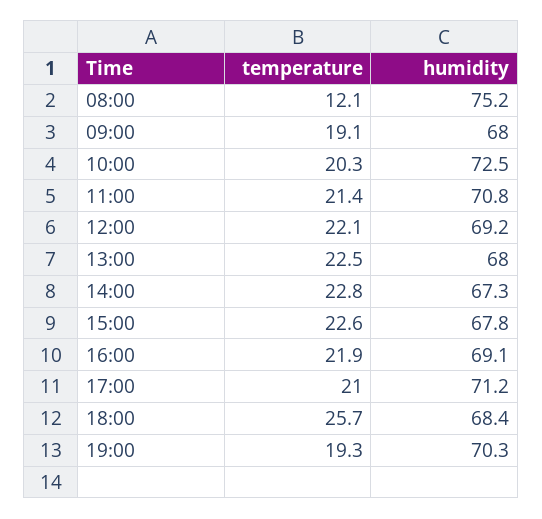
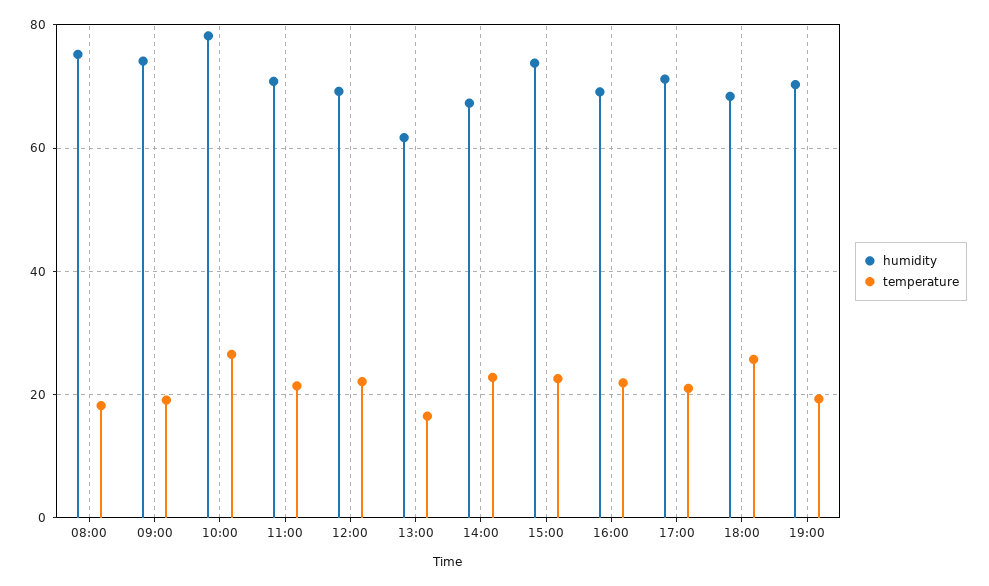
  {
    "temperature": {
-     "08:00": 12.1,
+     "08:00": 18,
      "09:00": 19.1,
-     "10:00": 20.3,
+     "10:00": 26,
      "11:00": 21.4,
      "12:00": 22.1,
-     "13:00": 22.5,
+     "13:00": 16,
      "14:00": 22.8,
      "15:00": 22.6,
      "16:00": 21.9,
      "17:00": 21,
      "18:00": 25.7,
      "19:00": 19.3
    },
    "humidity": {
      "08:00": 75.2,
-     "09:00": 68,
+     "09:00": 74,
-     "10:00": 72.5,
+     "10:00": 78,
      "11:00": 70.8,
      "12:00": 69.2,
-     "13:00": 68,
+     "13:00": 62,
      "14:00": 67.3,
-     "15:00": 67.8,
+     "15:00": 74,
      "16:00": 69.1,
      "17:00": 71.2,
      "18:00": 68.4,
      "19:00": 70.3
    }
  }

